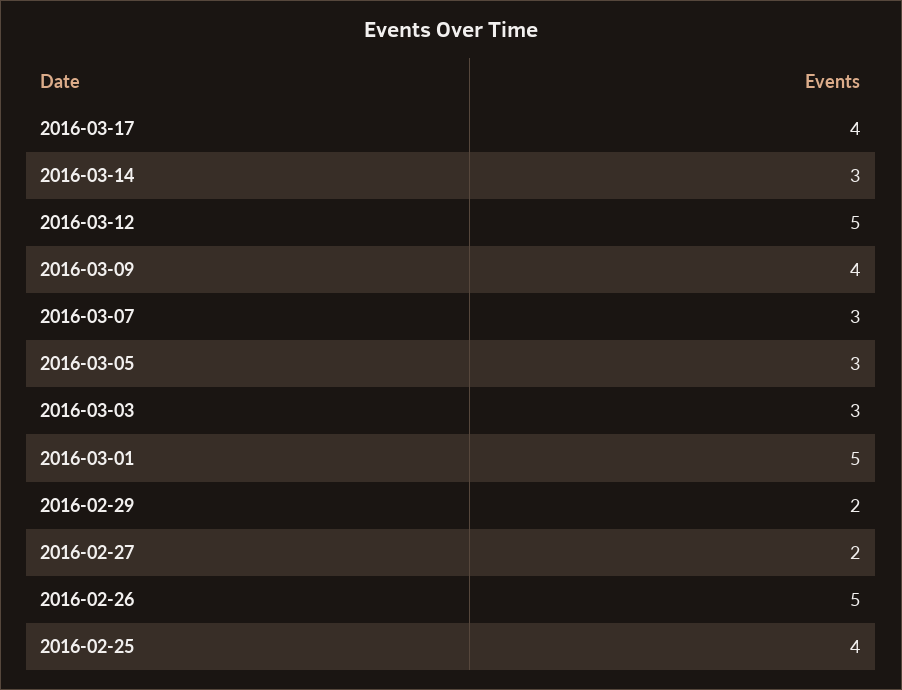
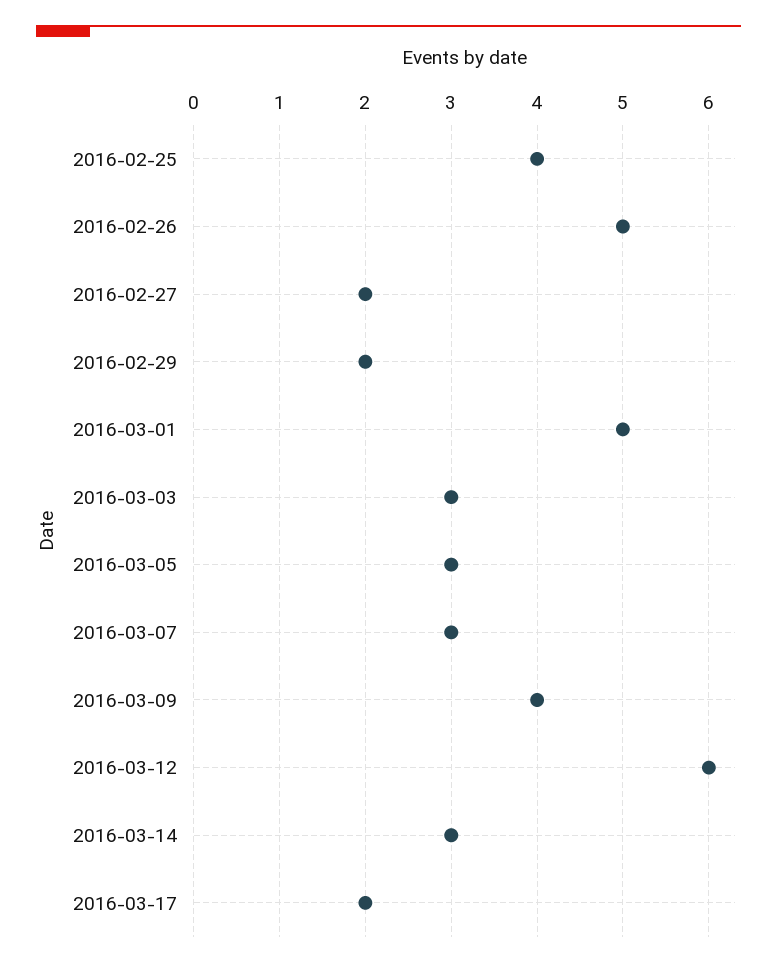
  {
-   "2016-03-17": 4,
+   "2016-03-17": 2,
    "2016-03-14": 3,
-   "2016-03-12": 5,
+   "2016-03-12": 6,
    "2016-03-09": 4,
    "2016-03-07": 3,
    "2016-03-05": 3,
    "2016-03-03": 3,
    "2016-03-01": 5,
    "2016-02-29": 2,
    "2016-02-27": 2,
    "2016-02-26": 5,
    "2016-02-25": 4
  }

